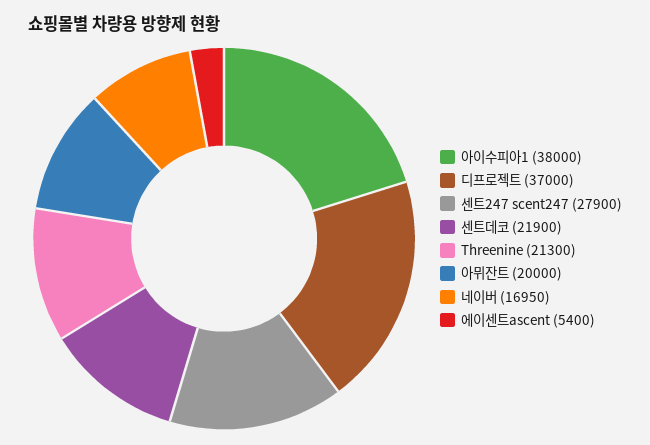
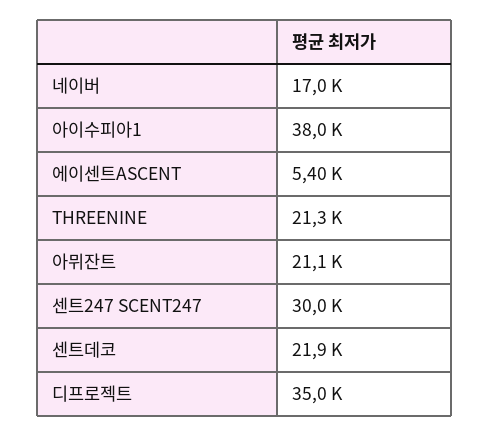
  {
    "아이수피아1": 38000,
-   "디프로젝트": 37000,
+   "디프로젝트": 35000,
-   "센트247 scent247": 27900,
+   "센트247 scent247": 30000,
    "센트데코": 21900,
    "Threenine": 21300,
-   "아뮈잔트": 20000,
+   "아뮈잔트": 21100,
    "네이버": 16950,
    "에이센트ascent": 5400
  }

